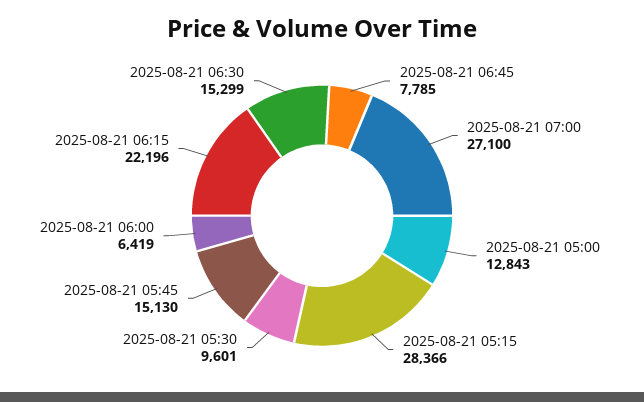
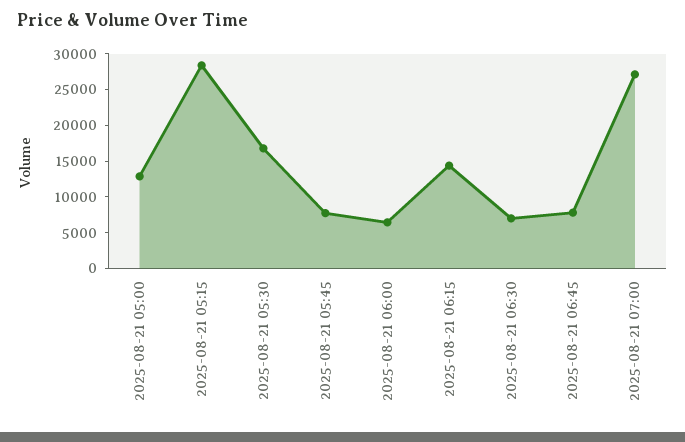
  {
    "2025-08-21 06:45": 7785,
    "2025-08-21 07:00": 27100,
    "2025-08-21 05:00": 12843,
    "2025-08-21 05:15": 28366,
-   "2025-08-21 05:30": 9601,
+   "2025-08-21 05:30": 17500,
-   "2025-08-21 05:45": 15130,
+   "2025-08-21 05:45": 7500,
    "2025-08-21 06:00": 6419,
-   "2025-08-21 06:15": 22196,
+   "2025-08-21 06:15": 15000,
-   "2025-08-21 06:30": 15299
+   "2025-08-21 06:30": 7500
  }

